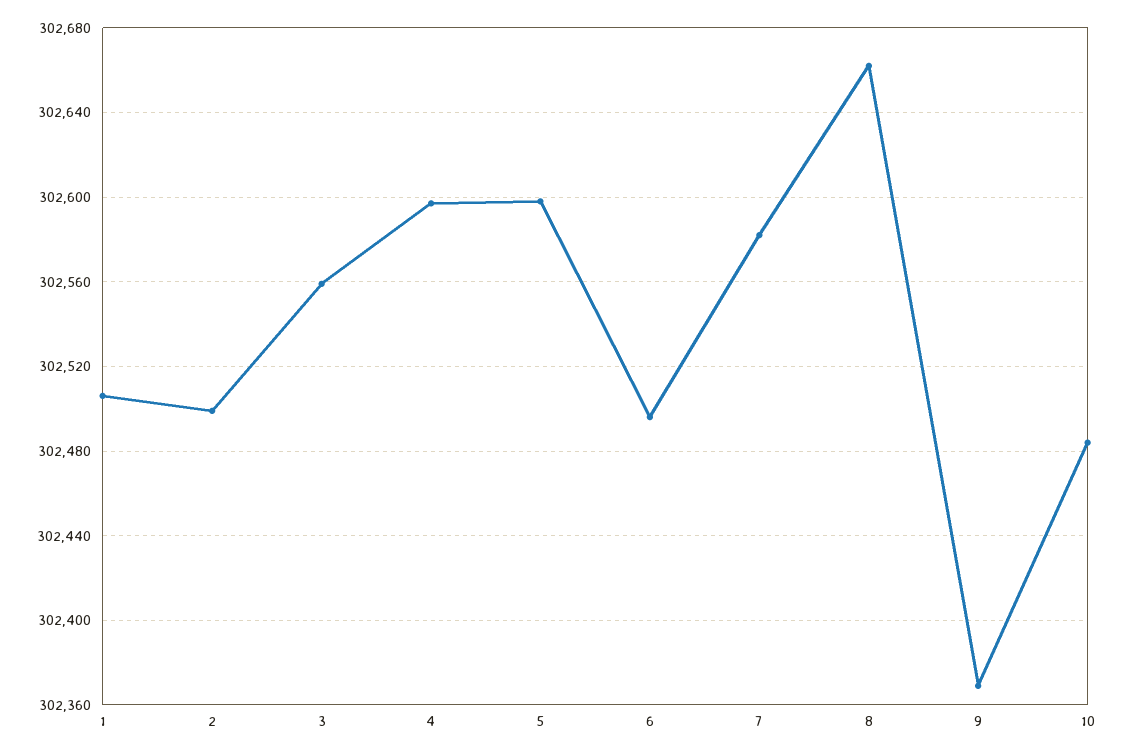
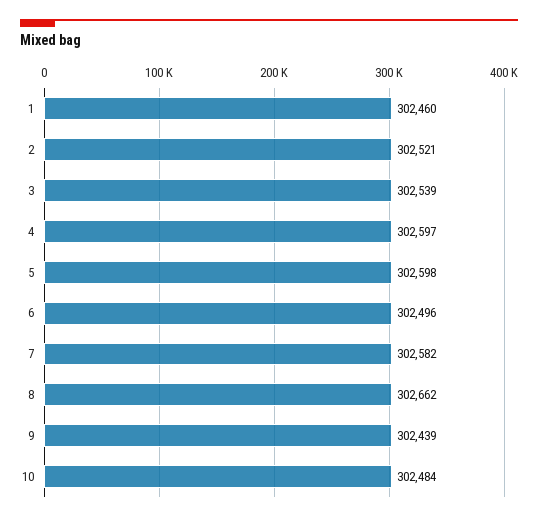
  {
-   "1": 302505,
+   "1": 302460,
-   "2": 302500,
+   "2": 302521,
-   "3": 302560,
+   "3": 302539,
    "4": 302597,
    "5": 302598,
    "6": 302496,
    "7": 302582,
    "8": 302662,
-   "9": 302370,
+   "9": 302439,
    "10": 302484
  }

